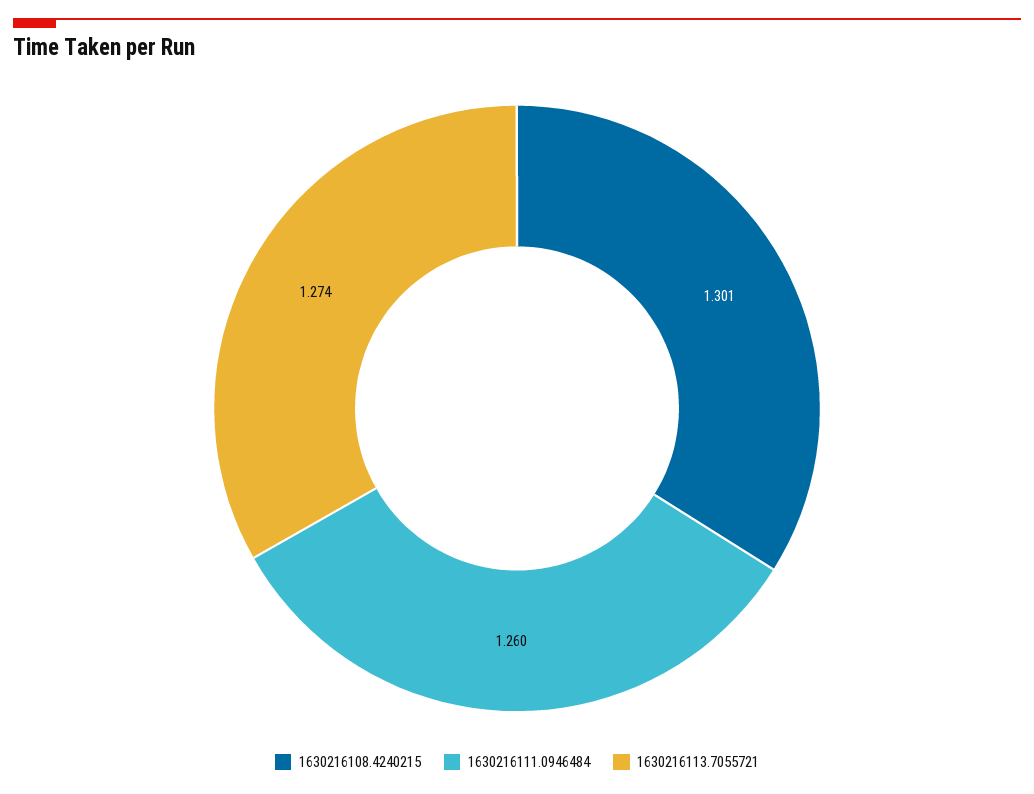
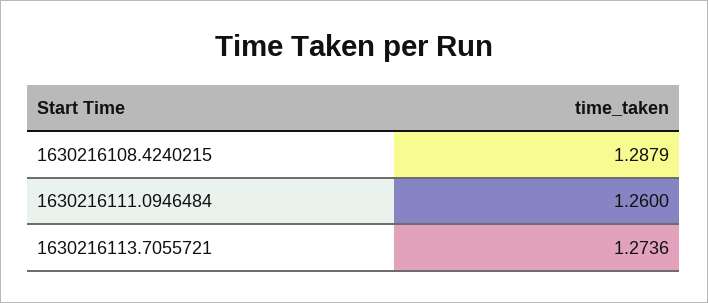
  {
-   "1630216108.4240215": 1.301,
+   "1630216108.4240215": 1.2879,
    "1630216111.0946484": 1.26,
    "1630216113.7055721": 1.2736
  }

